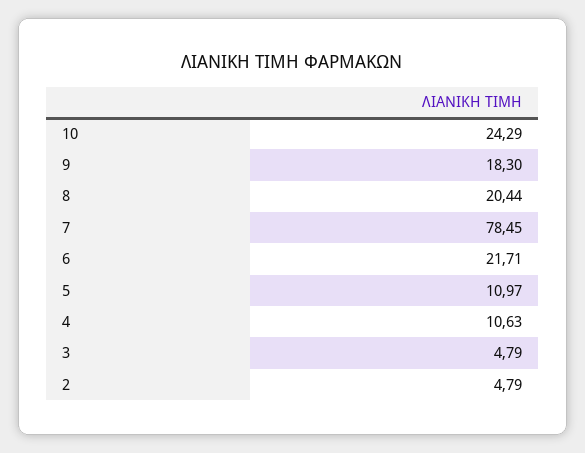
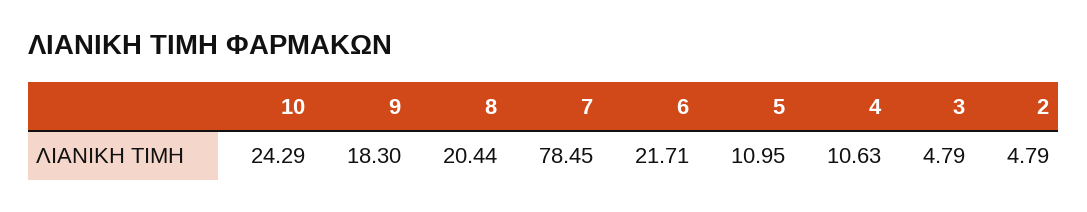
  {
    "10": 24.29,
    "9": 18.3,
    "8": 20.44,
    "7": 78.45,
    "6": 21.71,
-   "5": 10.97,
+   "5": 10.95,
    "4": 10.63,
    "3": 4.79,
    "2": 4.79
  }

